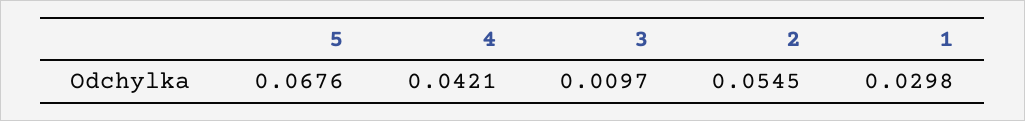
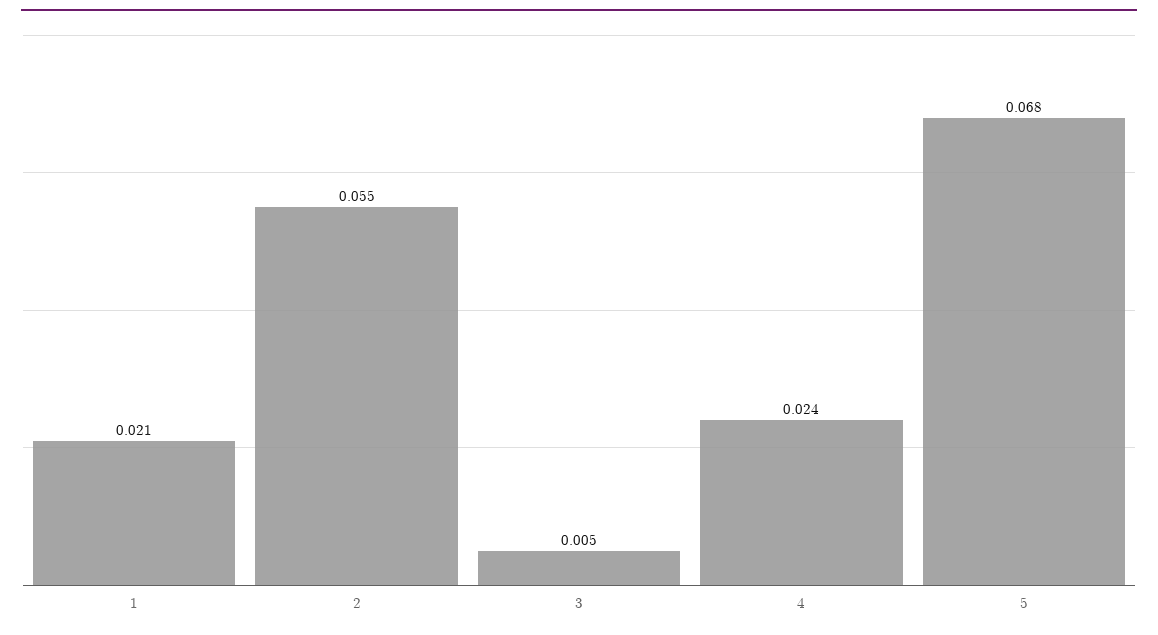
  {
    "5": 0.0676,
-   "4": 0.0421,
+   "4": 0.024,
-   "3": 0.0097,
+   "3": 0.005,
    "2": 0.0545,
-   "1": 0.0298
+   "1": 0.021
  }

